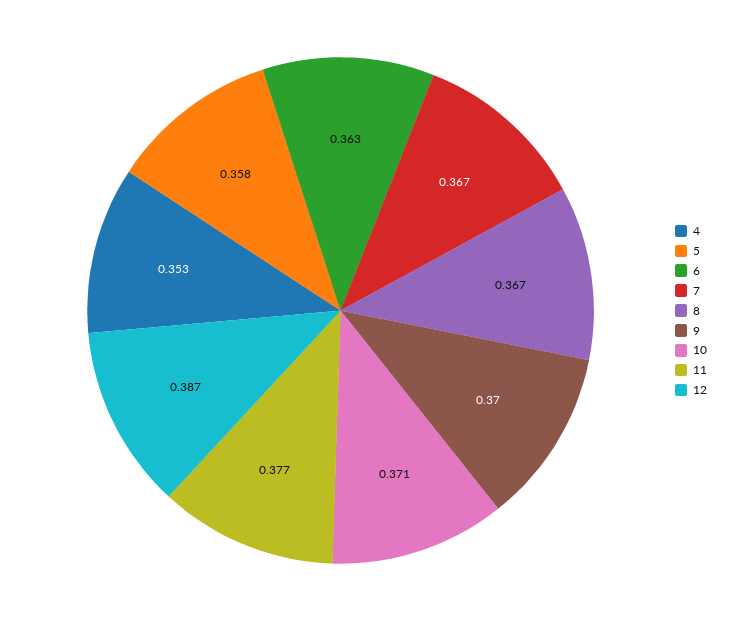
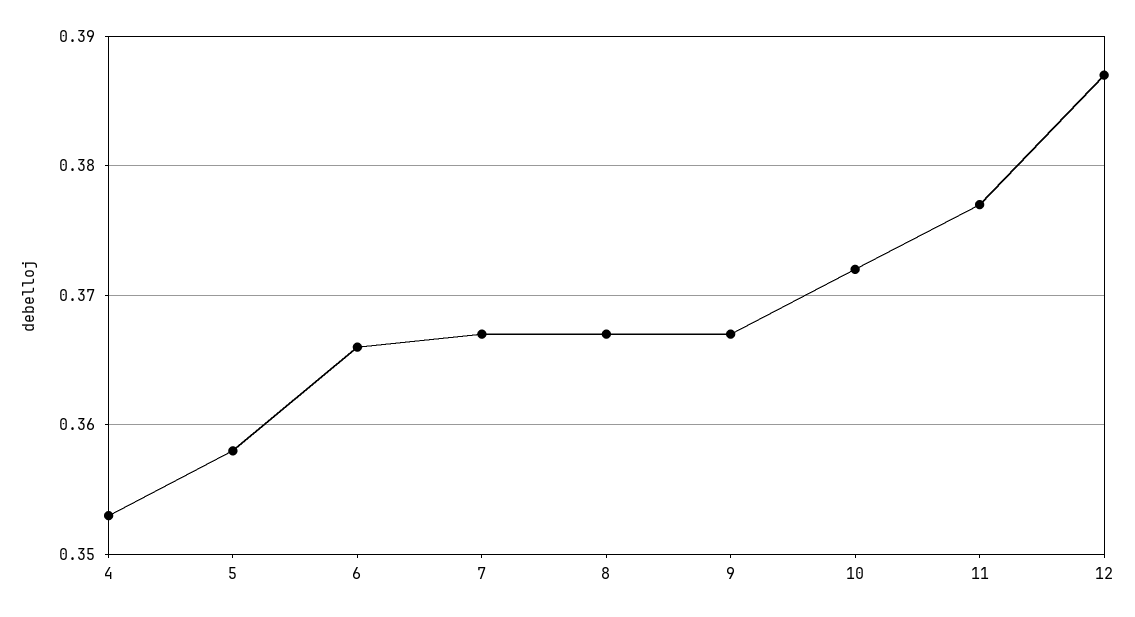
  {
    "4": 0.353,
    "5": 0.358,
-   "6": 0.363,
+   "6": 0.366,
    "7": 0.367,
    "8": 0.367,
-   "9": 0.37,
+   "9": 0.367,
-   "10": 0.371,
+   "10": 0.372,
    "11": 0.377,
    "12": 0.387
  }

